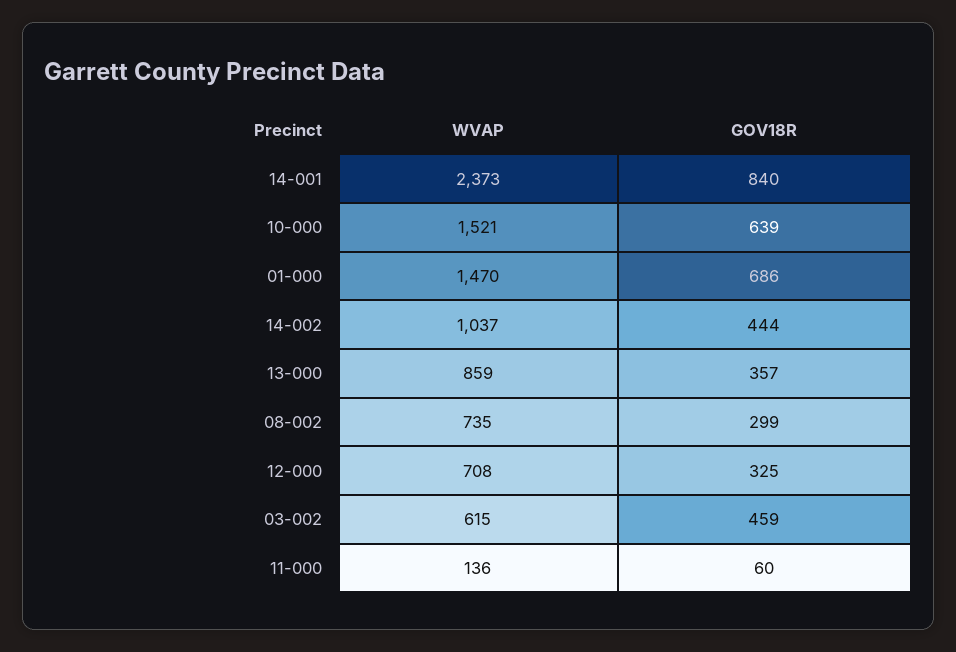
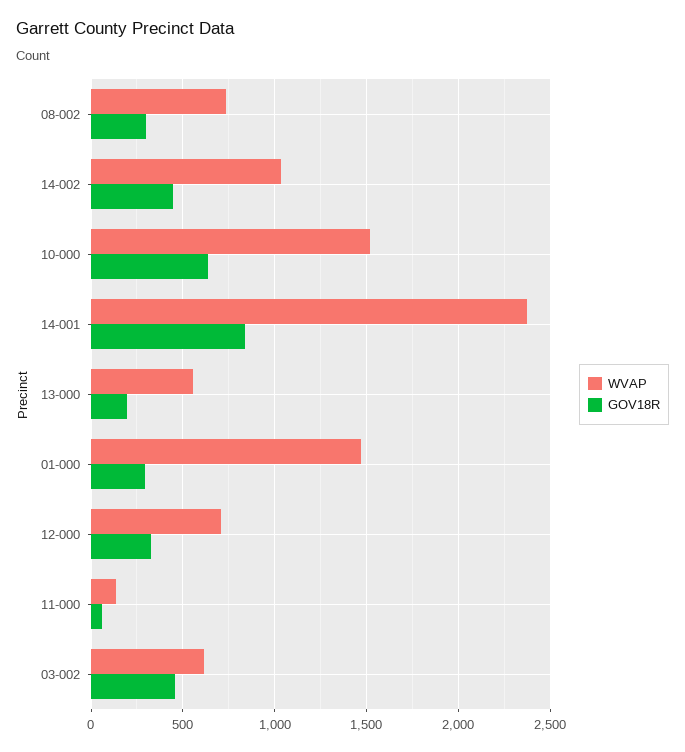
  {
    "WVAP": {
      "14-001": 2373,
      "10-000": 1521,
      "01-000": 1470,
      "14-002": 1037,
-     "13-000": 859,
+     "13-000": 550,
      "08-002": 735,
      "12-000": 708,
      "03-002": 615,
      "11-000": 136
    },
    "GOV18R": {
      "14-001": 840,
      "10-000": 639,
-     "01-000": 686,
+     "01-000": 300,
      "14-002": 444,
-     "13-000": 357,
+     "13-000": 200,
      "08-002": 299,
      "12-000": 325,
      "03-002": 459,
      "11-000": 60
    }
  }

